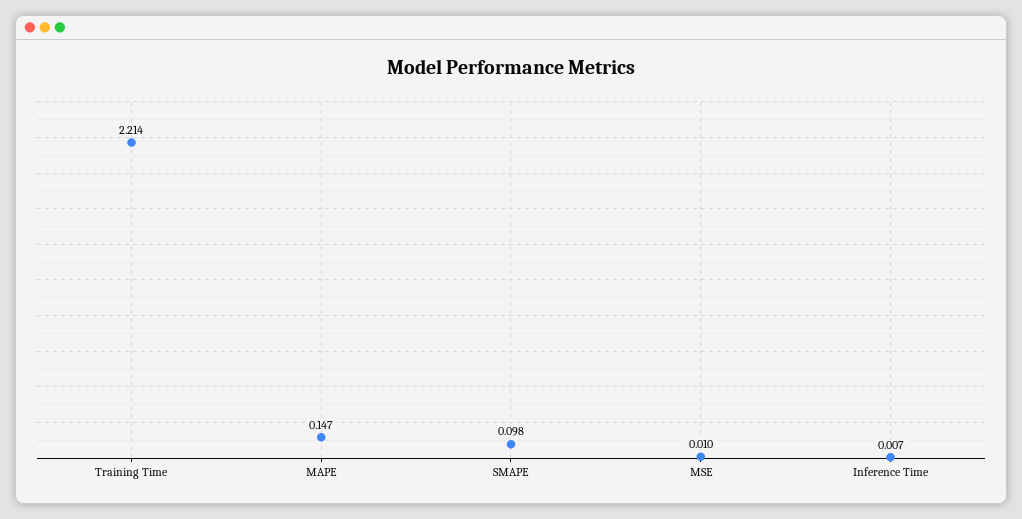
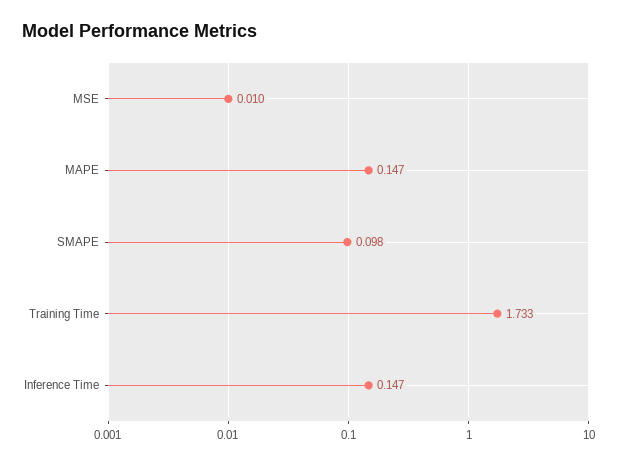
  {
-   "Training Time": 2.214,
+   "Training Time": 1.733,
    "MAPE": 0.147,
    "SMAPE": 0.098,
    "MSE": 0.01,
-   "Inference Time": 0.007
+   "Inference Time": 0.147
  }

